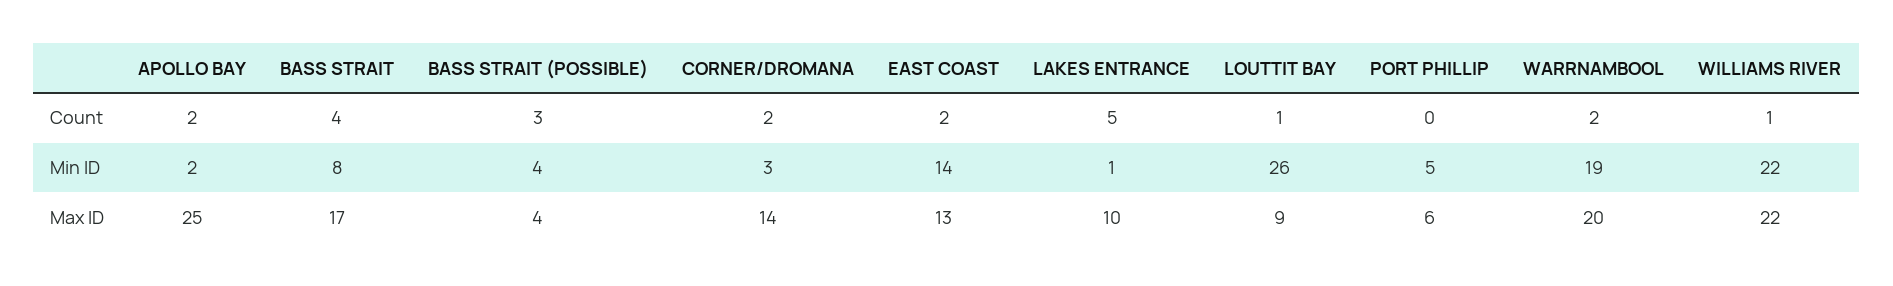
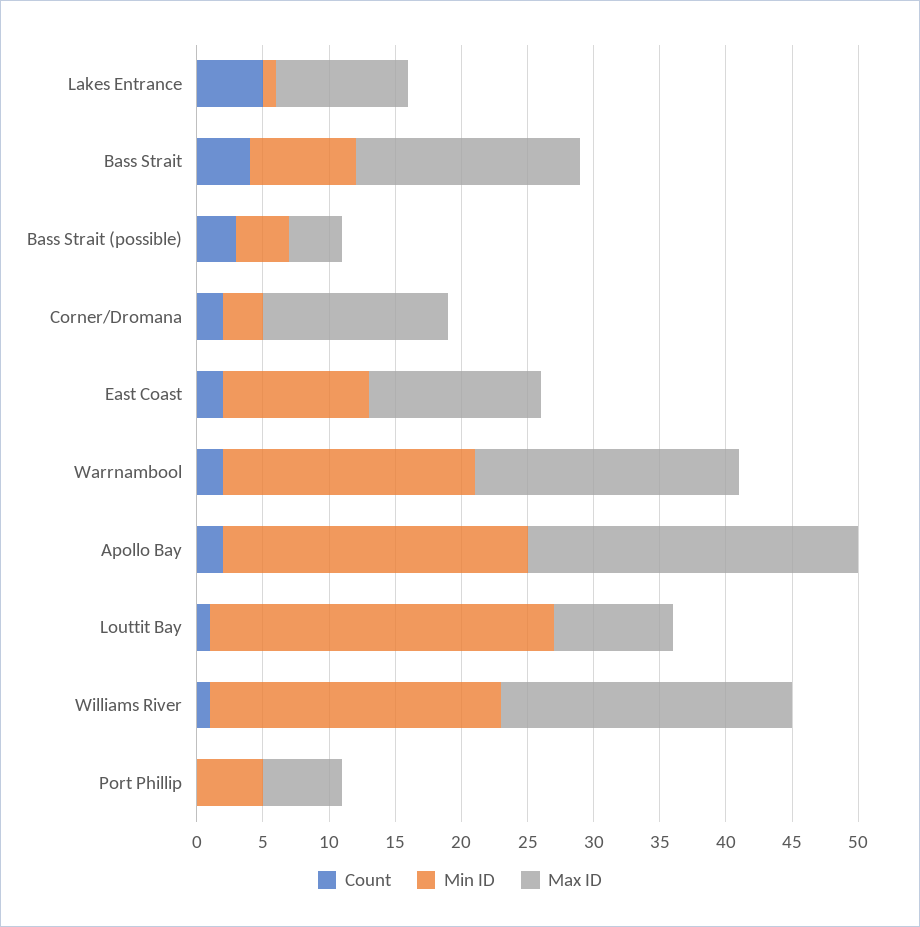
  {
    "Count": {
      "APOLLO BAY": 2,
      "BASS STRAIT": 4,
      "BASS STRAIT (POSSIBLE)": 3,
      "CORNER/DROMANA": 2,
      "EAST COAST": 2,
      "LAKES ENTRANCE": 5,
      "LOUTTIT BAY": 1,
      "PORT PHILLIP": 0,
      "WARRNAMBOOL": 2,
      "WILLIAMS RIVER": 1
    },
    "Min ID": {
-     "APOLLO BAY": 2,
+     "APOLLO BAY": 23,
      "BASS STRAIT": 8,
      "BASS STRAIT (POSSIBLE)": 4,
      "CORNER/DROMANA": 3,
-     "EAST COAST": 14,
+     "EAST COAST": 11,
      "LAKES ENTRANCE": 1,
      "LOUTTIT BAY": 26,
      "PORT PHILLIP": 5,
      "WARRNAMBOOL": 19,
      "WILLIAMS RIVER": 22
    },
    "Max ID": {
      "APOLLO BAY": 25,
      "BASS STRAIT": 17,
      "BASS STRAIT (POSSIBLE)": 4,
      "CORNER/DROMANA": 14,
      "EAST COAST": 13,
      "LAKES ENTRANCE": 10,
      "LOUTTIT BAY": 9,
      "PORT PHILLIP": 6,
      "WARRNAMBOOL": 20,
      "WILLIAMS RIVER": 22
    }
  }

